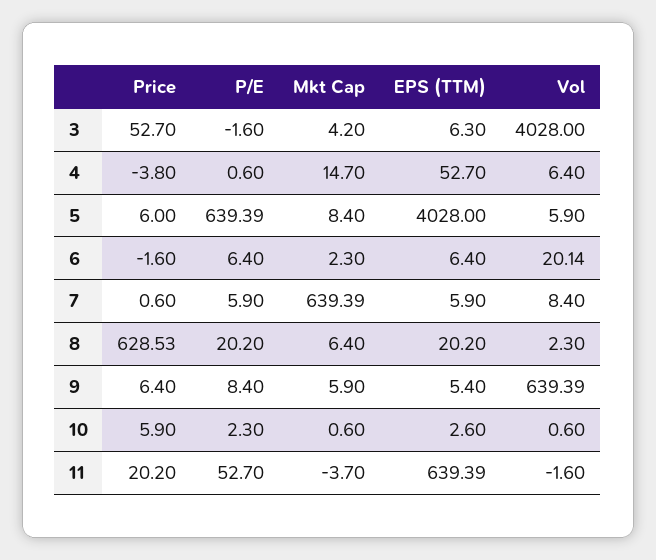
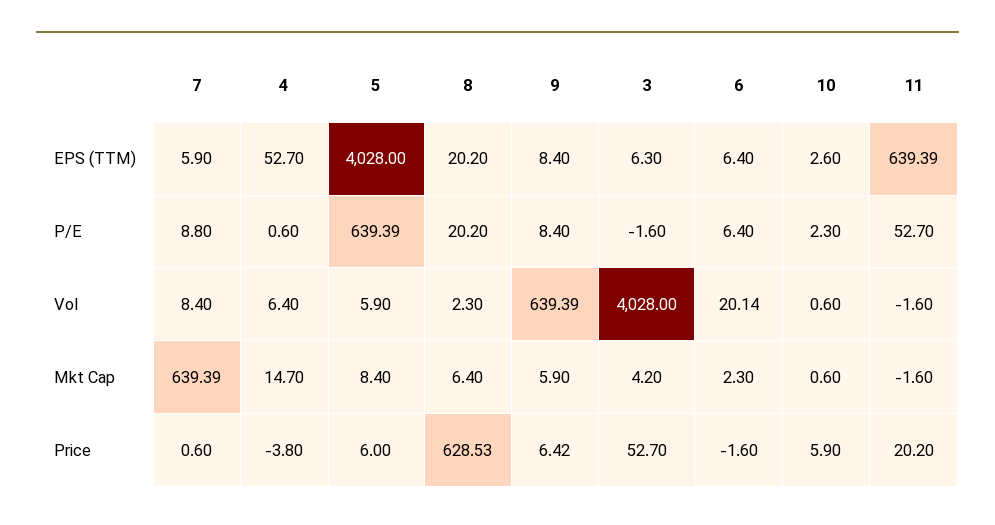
  {
    "Price": {
      "3": 52.7,
      "4": -3.8,
      "5": 6,
      "6": -1.6,
      "7": 0.6,
      "8": 628.53,
-     "9": 6.4,
+     "9": 6.42,
      "10": 5.9,
      "11": 20.2
    },
    "P/E": {
      "3": -1.6,
      "4": 0.6,
      "5": 639.39,
      "6": 6.4,
-     "7": 5.9,
+     "7": 8.8,
      "8": 20.2,
      "9": 8.4,
      "10": 2.3,
      "11": 52.7
    },
    "Mkt Cap": {
      "3": 4.2,
      "4": 14.7,
      "5": 8.4,
      "6": 2.3,
      "7": 639.39,
      "8": 6.4,
      "9": 5.9,
      "10": 0.6,
-     "11": -3.7
+     "11": -1.6
    },
    "EPS (TTM)": {
      "3": 6.3,
      "4": 52.7,
      "5": 4028,
      "6": 6.4,
      "7": 5.9,
      "8": 20.2,
-     "9": 5.4,
+     "9": 8.4,
      "10": 2.6,
      "11": 639.39
    },
    "Vol": {
      "3": 4028,
      "4": 6.4,
      "5": 5.9,
      "6": 20.14,
      "7": 8.4,
      "8": 2.3,
      "9": 639.39,
      "10": 0.6,
      "11": -1.6
    }
  }

